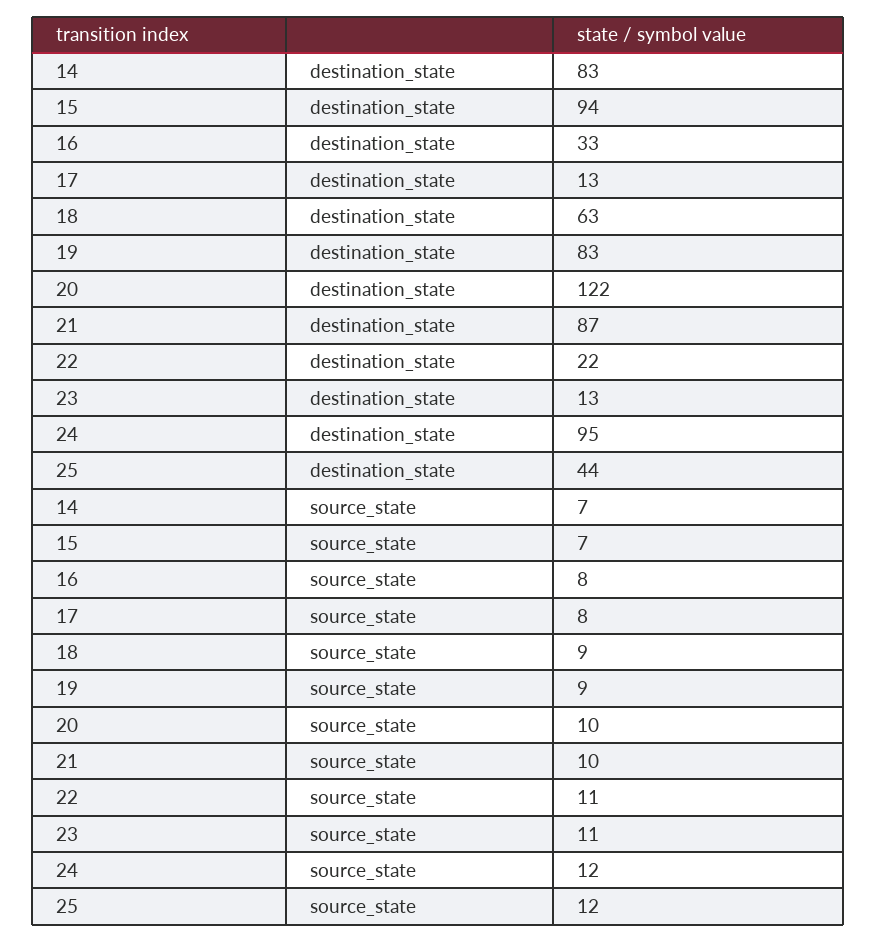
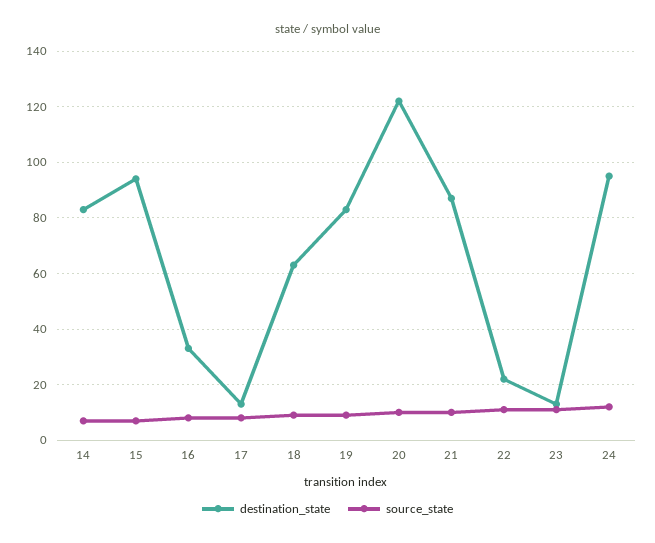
  {
    "destination_state": {
      "14": 83,
      "15": 94,
      "16": 33,
      "17": 13,
      "18": 63,
      "19": 83,
      "20": 122,
      "21": 87,
      "22": 22,
      "23": 13,
-     "24": 95,
+     "24": 95
-     "25": 44
    },
    "source_state": {
      "14": 7,
      "15": 7,
      "16": 8,
      "17": 8,
      "18": 9,
      "19": 9,
      "20": 10,
      "21": 10,
      "22": 11,
      "23": 11,
-     "24": 12,
+     "24": 12
-     "25": 12
    }
  }

